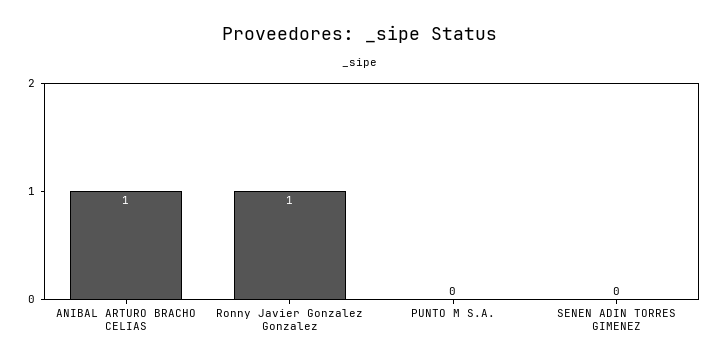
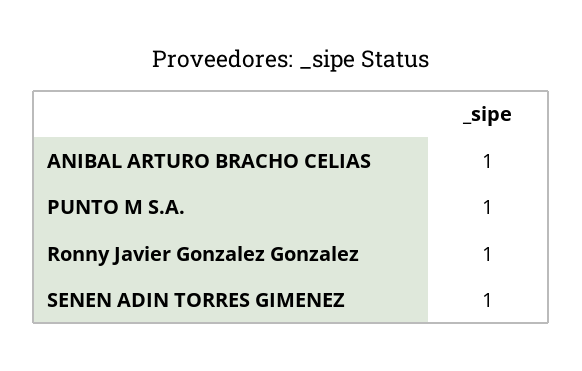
  {
    "ANIBAL ARTURO BRACHO CELIAS": 1,
    "Ronny Javier Gonzalez Gonzalez": 1,
-   "PUNTO M S.A.": 0,
+   "PUNTO M S.A.": 1,
-   "SENEN ADIN TORRES GIMENEZ": 0
+   "SENEN ADIN TORRES GIMENEZ": 1
  }

